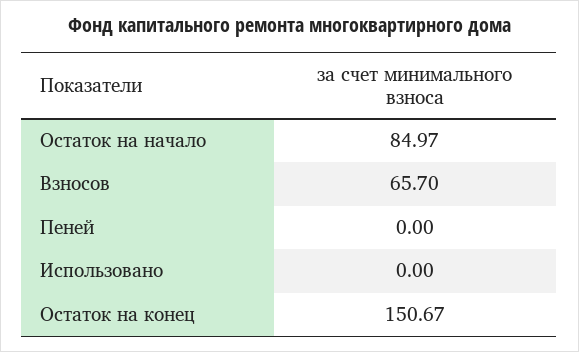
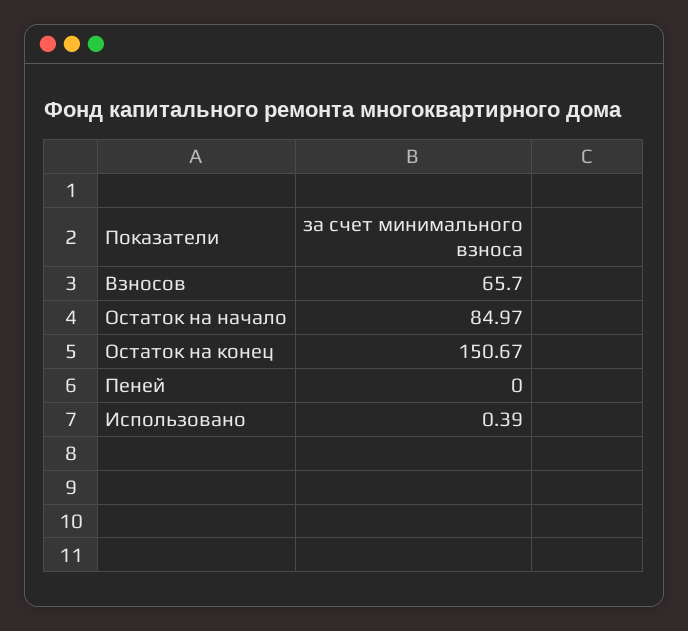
  {
    "Остаток на начало": 84.97,
    "Взносов": 65.7,
    "Пеней": 0,
-   "Использовано": 0,
+   "Использовано": 0.39,
    "Остаток на конец": 150.67
  }

